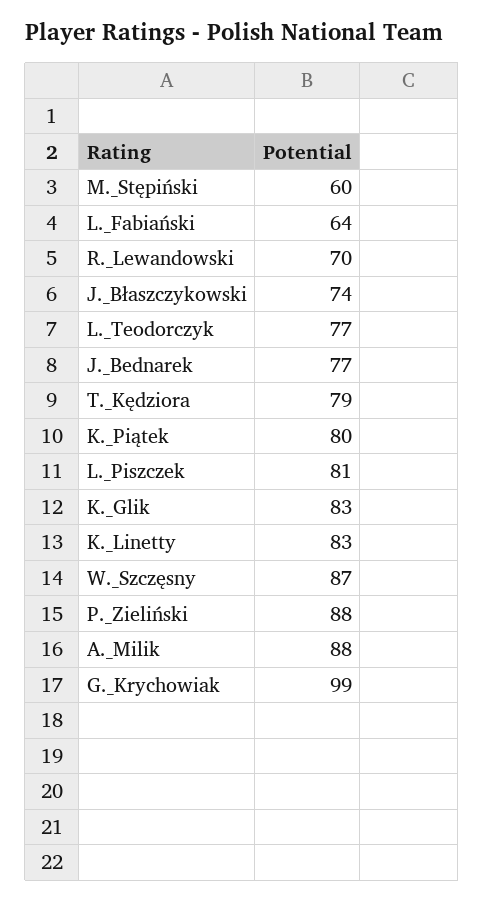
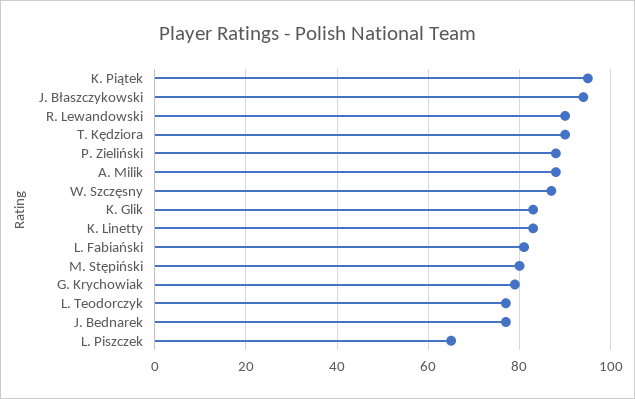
  {
-   "M._Stępiński": 60,
+   "M._Stępiński": 80,
-   "L._Fabiański": 64,
+   "L._Fabiański": 80,
-   "R._Lewandowski": 70,
+   "R._Lewandowski": 90,
-   "J._Błaszczykowski": 74,
+   "J._Błaszczykowski": 95,
    "L._Teodorczyk": 77,
    "J._Bednarek": 77,
-   "T._Kędziora": 79,
+   "T._Kędziora": 90,
-   "K._Piątek": 80,
+   "K._Piątek": 95,
-   "L._Piszczek": 81,
+   "L._Piszczek": 65,
    "K._Glik": 83,
    "K._Linetty": 83,
    "W._Szczęsny": 87,
    "P._Zieliński": 88,
    "A._Milik": 88,
-   "G._Krychowiak": 99
+   "G._Krychowiak": 80
  }

